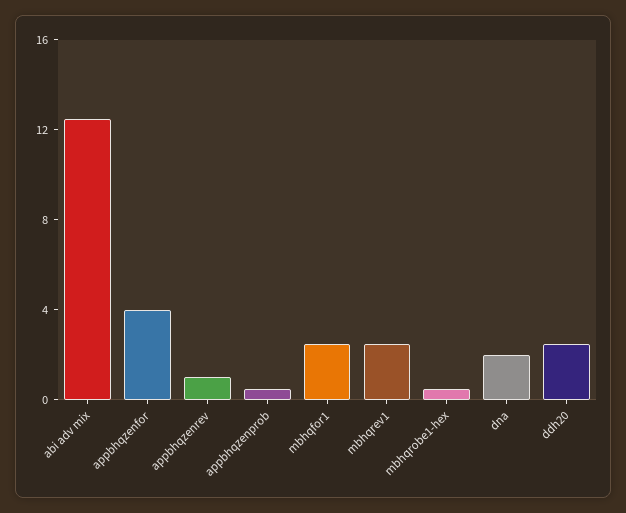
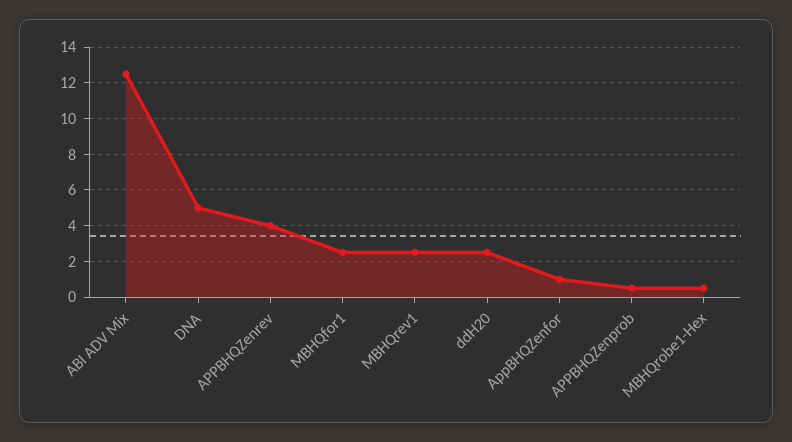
  {
    "abi adv mix": 12.5,
-   "appbhqzenfor": 4,
+   "appbhqzenfor": 1,
-   "appbhqzenrev": 1,
+   "appbhqzenrev": 4,
    "appbhqzenprob": 0.5,
    "mbhqfor1": 2.5,
    "mbhqrev1": 2.5,
    "mbhqrobe1-hex": 0.5,
-   "dna": 2,
+   "dna": 5,
    "ddh20": 2.5
  }

